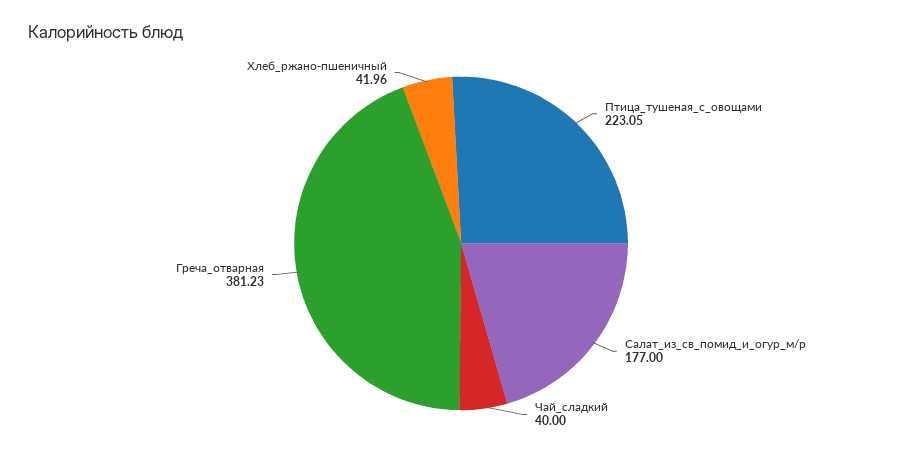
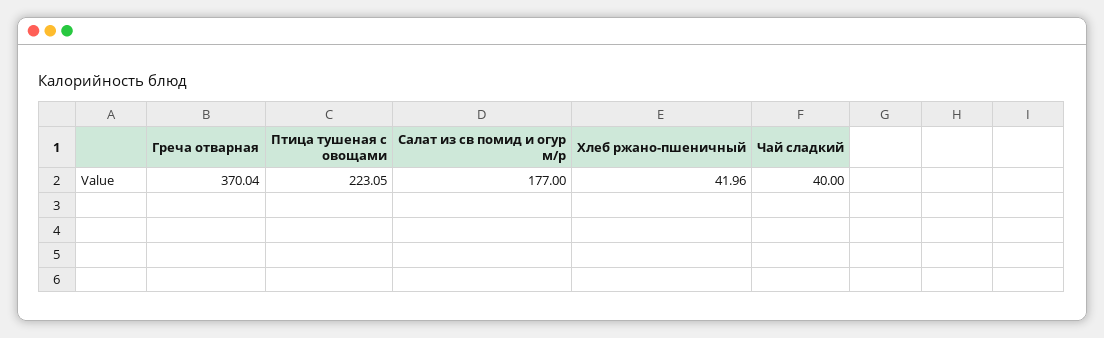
  {
    "Птица_тушеная_с_овощами": 223.05,
    "Салат_из_св_помид_и_огур_м/р": 177,
    "Чай_сладкий": 40,
-   "Греча_отварная": 381.23,
+   "Греча_отварная": 370.04,
    "Хлеб_ржано-пшеничный": 41.96
  }

